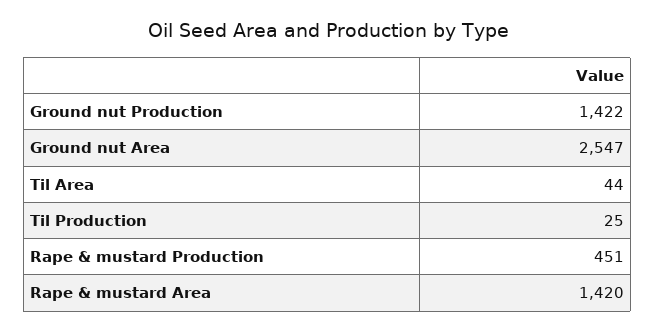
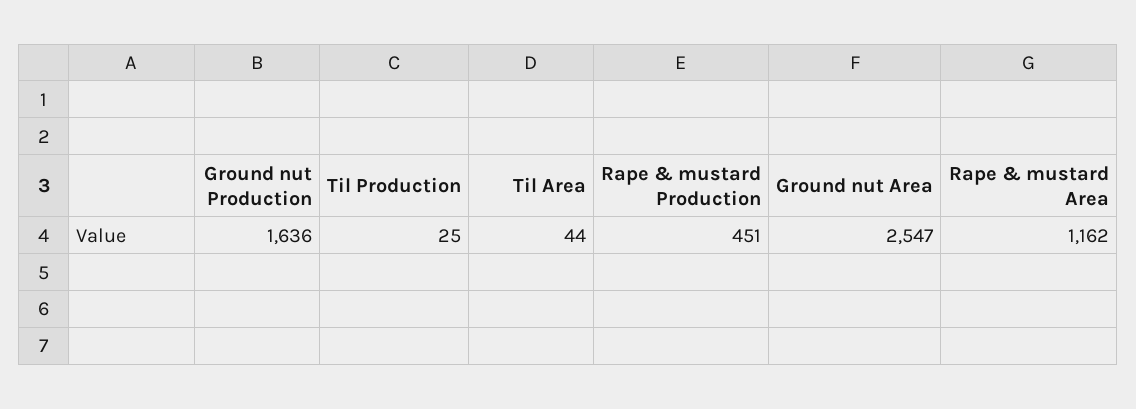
  {
-   "Ground nut Production": 1422,
+   "Ground nut Production": 1636,
    "Ground nut Area": 2547,
    "Til Area": 44,
    "Til Production": 25,
    "Rape & mustard Production": 451,
-   "Rape & mustard Area": 1420
+   "Rape & mustard Area": 1162
  }

